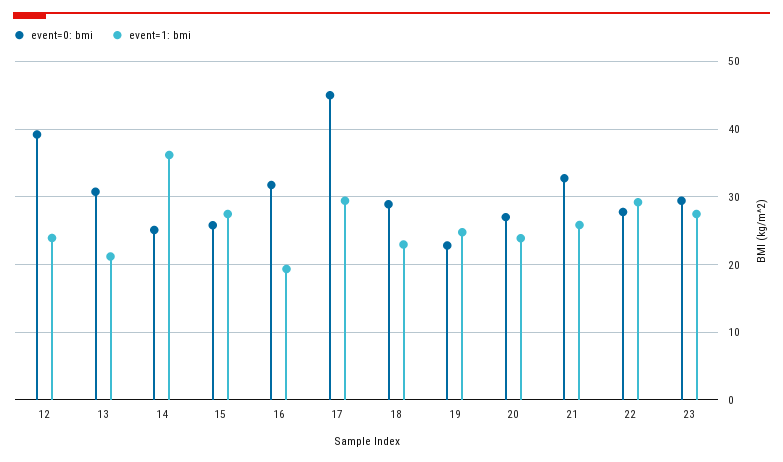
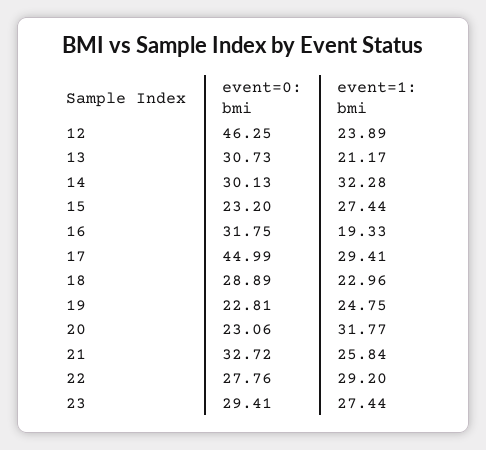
  {
    "event=0: bmi": {
-     "12": 39,
+     "12": 46.25,
      "13": 30.73,
-     "14": 25,
+     "14": 30.13,
-     "15": 26,
+     "15": 23.2,
      "16": 31.75,
      "17": 44.99,
      "18": 28.89,
      "19": 22.81,
-     "20": 27,
+     "20": 23.06,
      "21": 32.72,
      "22": 27.76,
      "23": 29.41
    },
    "event=1: bmi": {
      "12": 23.89,
      "13": 21.17,
-     "14": 36,
+     "14": 32.28,
      "15": 27.44,
      "16": 19.33,
      "17": 29.41,
      "18": 22.96,
      "19": 24.75,
-     "20": 24,
+     "20": 31.77,
      "21": 25.84,
      "22": 29.2,
      "23": 27.44
    }
  }

